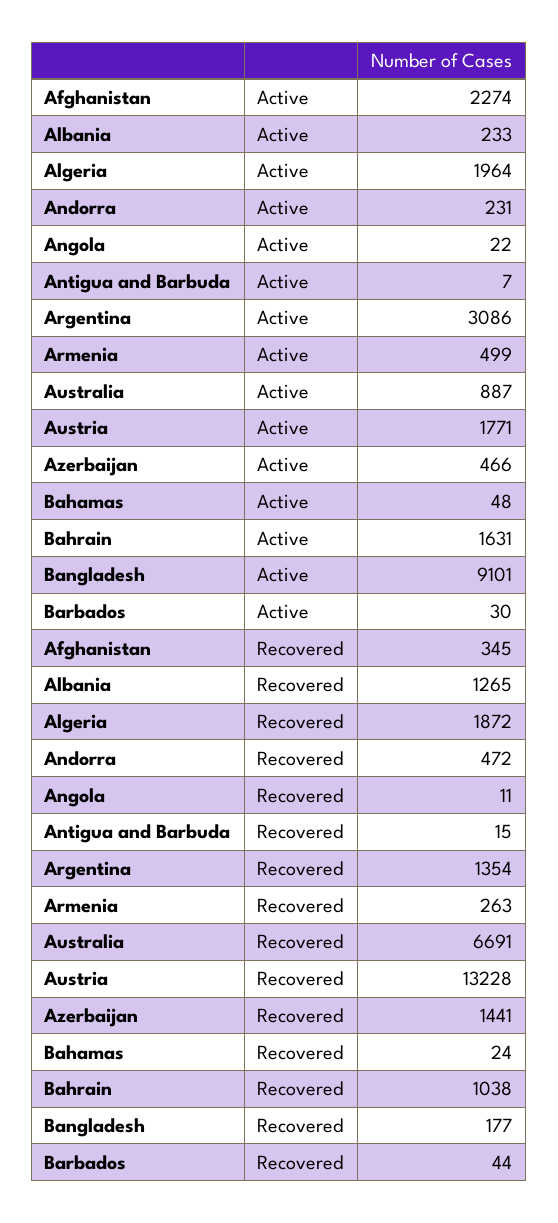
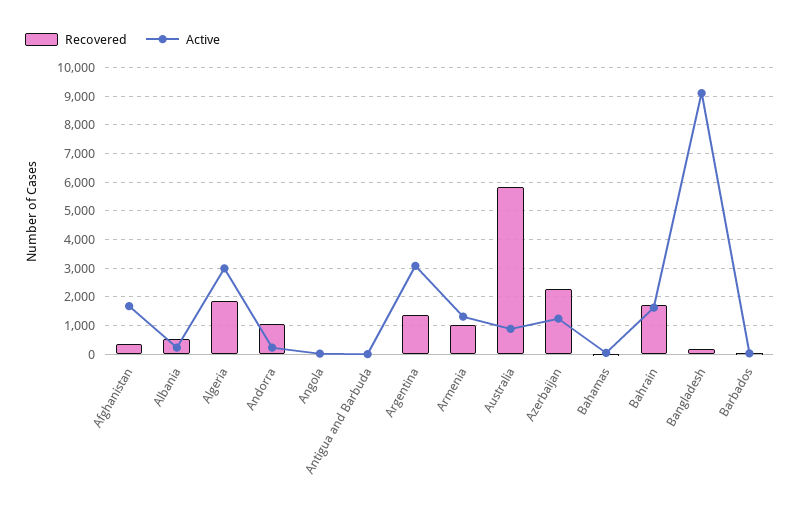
  {
    "Active": {
-     "Afghanistan": 2274,
+     "Afghanistan": 1750,
      "Albania": 233,
-     "Algeria": 1964,
+     "Algeria": 3000,
      "Andorra": 231,
      "Angola": 22,
      "Antigua and Barbuda": 7,
      "Argentina": 3086,
-     "Armenia": 499,
+     "Armenia": 1250,
      "Australia": 887,
-     "Austria": 1771,
-     "Azerbaijan": 466,
+     "Azerbaijan": 1250,
      "Bahamas": 48,
      "Bahrain": 1631,
      "Bangladesh": 9101,
      "Barbados": 30
    },
    "Recovered": {
      "Afghanistan": 345,
-     "Albania": 1265,
+     "Albania": 500,
      "Algeria": 1872,
-     "Andorra": 472,
+     "Andorra": 1000,
      "Angola": 11,
      "Antigua and Barbuda": 15,
      "Argentina": 1354,
-     "Armenia": 263,
+     "Armenia": 1000,
-     "Australia": 6691,
+     "Australia": 5750,
-     "Austria": 13228,
-     "Azerbaijan": 1441,
+     "Azerbaijan": 2250,
      "Bahamas": 24,
-     "Bahrain": 1038,
+     "Bahrain": 1750,
      "Bangladesh": 177,
      "Barbados": 44
    }
  }

